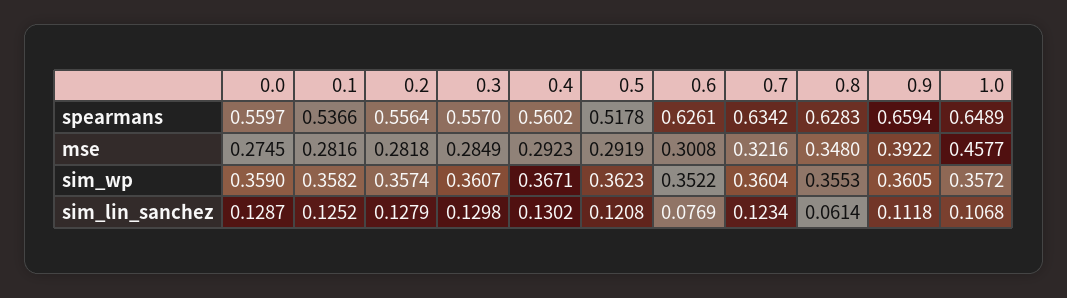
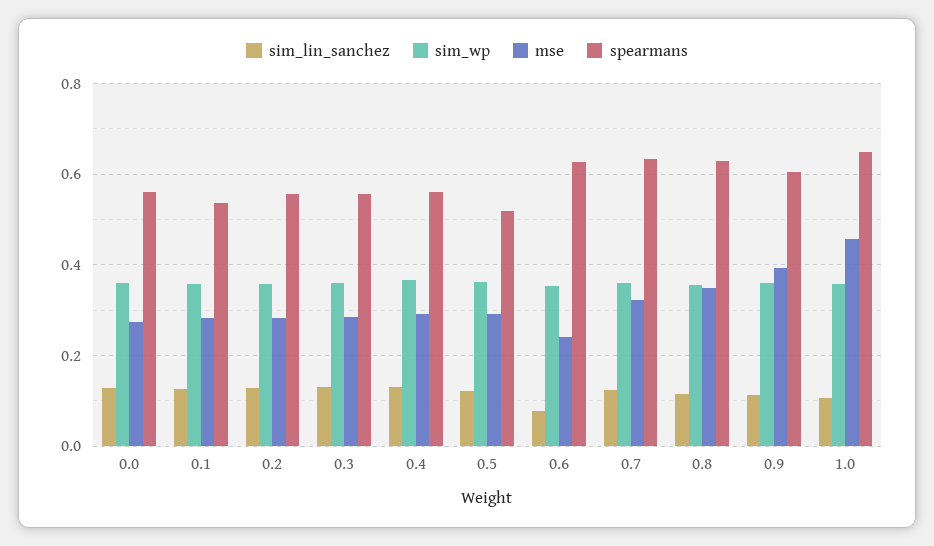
  {
    "spearmans": {
      "0.0": 0.5597,
      "0.1": 0.5366,
      "0.2": 0.5564,
      "0.3": 0.557,
      "0.4": 0.5602,
      "0.5": 0.5178,
      "0.6": 0.6261,
      "0.7": 0.6342,
      "0.8": 0.6283,
-     "0.9": 0.6594,
+     "0.9": 0.6,
      "1.0": 0.6489
    },
    "mse": {
      "0.0": 0.2745,
      "0.1": 0.2816,
      "0.2": 0.2818,
      "0.3": 0.2849,
      "0.4": 0.2923,
      "0.5": 0.2919,
-     "0.6": 0.3008,
+     "0.6": 0.24,
      "0.7": 0.3216,
      "0.8": 0.348,
      "0.9": 0.3922,
      "1.0": 0.4577
    },
    "sim_wp": {
      "0.0": 0.359,
      "0.1": 0.3582,
      "0.2": 0.3574,
      "0.3": 0.3607,
      "0.4": 0.3671,
      "0.5": 0.3623,
      "0.6": 0.3522,
      "0.7": 0.3604,
      "0.8": 0.3553,
      "0.9": 0.3605,
      "1.0": 0.3572
    },
    "sim_lin_sanchez": {
      "0.0": 0.1287,
      "0.1": 0.1252,
      "0.2": 0.1279,
      "0.3": 0.1298,
      "0.4": 0.1302,
      "0.5": 0.1208,
      "0.6": 0.0769,
      "0.7": 0.1234,
-     "0.8": 0.0614,
+     "0.8": 0.12,
      "0.9": 0.1118,
      "1.0": 0.1068
    }
  }

